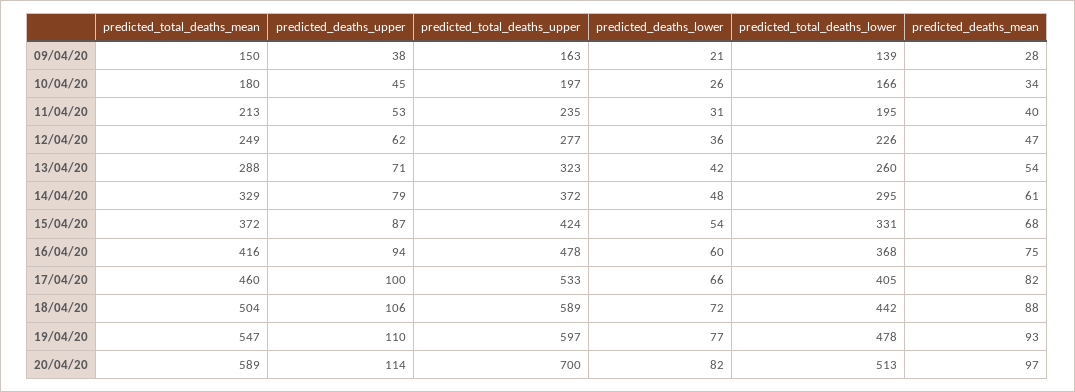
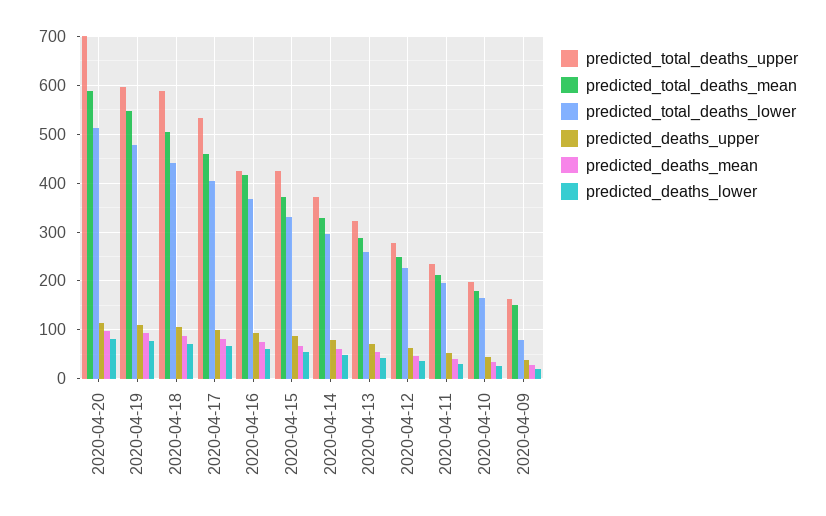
  {
    "predicted_total_deaths_mean": {
      "09/04/20": 150,
      "10/04/20": 180,
      "11/04/20": 213,
      "12/04/20": 249,
      "13/04/20": 288,
      "14/04/20": 329,
      "15/04/20": 372,
      "16/04/20": 416,
      "17/04/20": 460,
      "18/04/20": 504,
      "19/04/20": 547,
      "20/04/20": 589
    },
    "predicted_deaths_upper": {
      "09/04/20": 38,
      "10/04/20": 45,
      "11/04/20": 53,
      "12/04/20": 62,
      "13/04/20": 71,
      "14/04/20": 79,
      "15/04/20": 87,
      "16/04/20": 94,
      "17/04/20": 100,
      "18/04/20": 106,
      "19/04/20": 110,
      "20/04/20": 114
    },
    "predicted_total_deaths_upper": {
      "09/04/20": 163,
      "10/04/20": 197,
      "11/04/20": 235,
      "12/04/20": 277,
      "13/04/20": 323,
      "14/04/20": 372,
      "15/04/20": 424,
-     "16/04/20": 478,
+     "16/04/20": 420,
      "17/04/20": 533,
      "18/04/20": 589,
      "19/04/20": 597,
      "20/04/20": 700
    },
    "predicted_deaths_lower": {
      "09/04/20": 21,
      "10/04/20": 26,
      "11/04/20": 31,
      "12/04/20": 36,
      "13/04/20": 42,
      "14/04/20": 48,
      "15/04/20": 54,
      "16/04/20": 60,
      "17/04/20": 66,
      "18/04/20": 72,
      "19/04/20": 77,
      "20/04/20": 82
    },
    "predicted_total_deaths_lower": {
-     "09/04/20": 139,
+     "09/04/20": 80,
      "10/04/20": 166,
      "11/04/20": 195,
      "12/04/20": 226,
      "13/04/20": 260,
      "14/04/20": 295,
      "15/04/20": 331,
      "16/04/20": 368,
      "17/04/20": 405,
      "18/04/20": 442,
      "19/04/20": 478,
      "20/04/20": 513
    },
    "predicted_deaths_mean": {
      "09/04/20": 28,
      "10/04/20": 34,
      "11/04/20": 40,
      "12/04/20": 47,
      "13/04/20": 54,
      "14/04/20": 61,
      "15/04/20": 68,
      "16/04/20": 75,
      "17/04/20": 82,
      "18/04/20": 88,
      "19/04/20": 93,
      "20/04/20": 97
    }
  }

